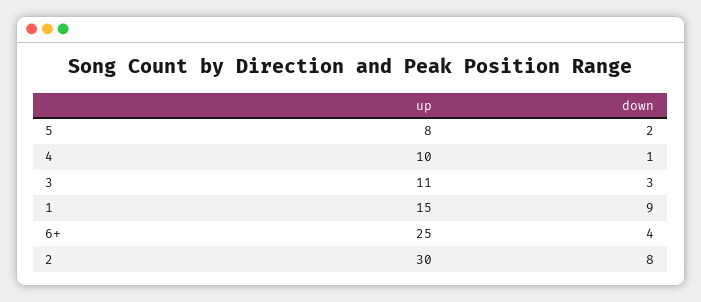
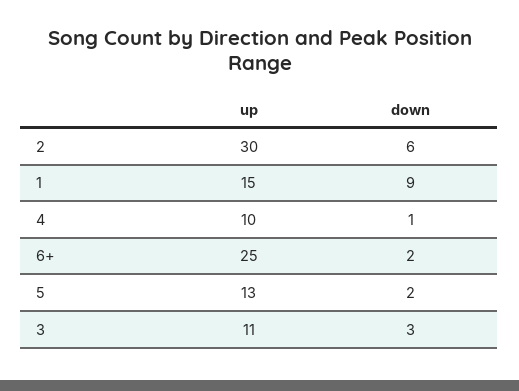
  {
    "up": {
-     "5": 8,
+     "5": 13,
      "4": 10,
      "3": 11,
      "1": 15,
      "6+": 25,
      "2": 30
    },
    "down": {
      "5": 2,
      "4": 1,
      "3": 3,
      "1": 9,
-     "6+": 4,
+     "6+": 2,
-     "2": 8
+     "2": 6
    }
  }

